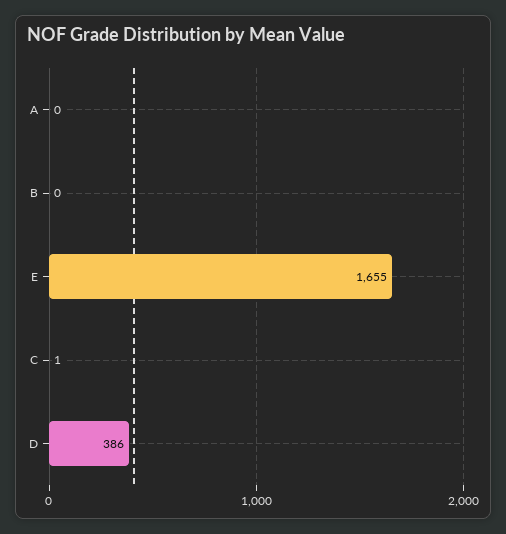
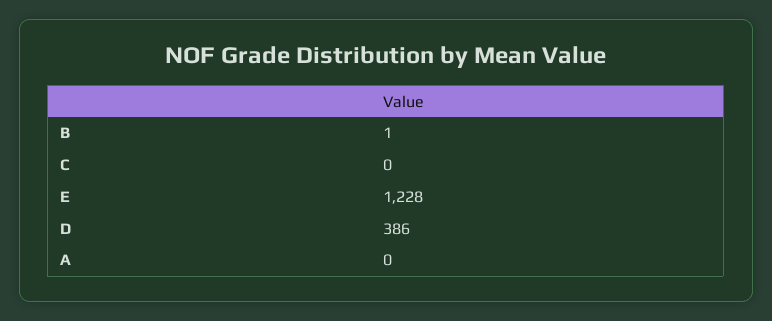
  {
    "A": 0,
-   "B": 0,
+   "B": 1,
-   "E": 1655,
+   "E": 1228,
-   "C": 1,
+   "C": 0,
    "D": 386
  }

